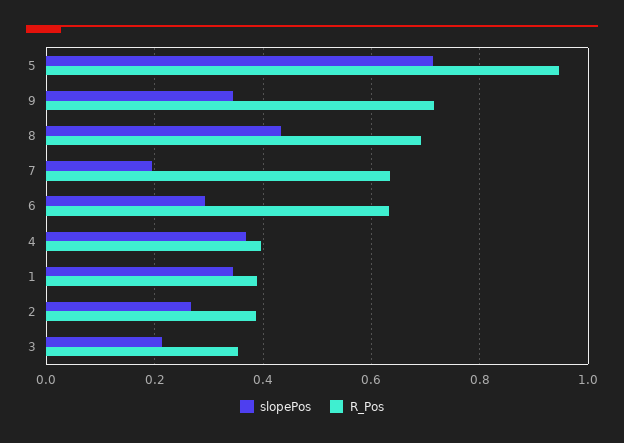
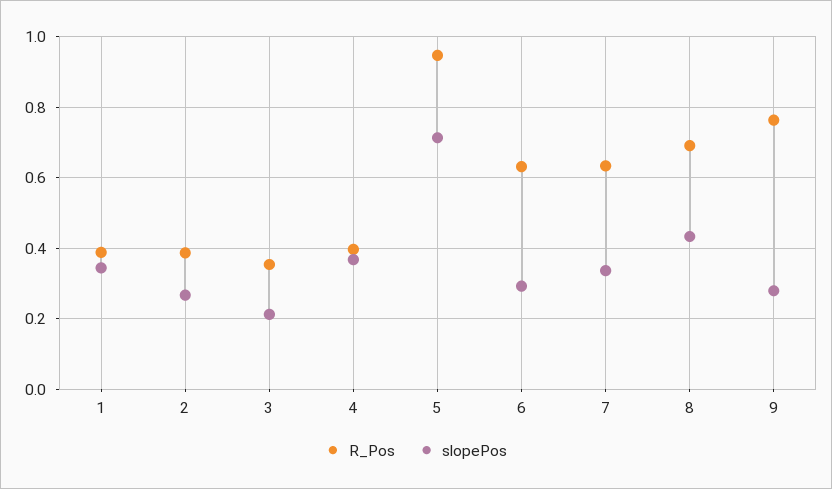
  {
    "slopePos": {
      "5": 0.72,
-     "9": 0.34,
+     "9": 0.28,
      "8": 0.44,
-     "7": 0.2,
+     "7": 0.34,
      "6": 0.3,
      "4": 0.36,
      "1": 0.34,
      "2": 0.26,
      "3": 0.22
    },
    "R_Pos": {
      "5": 0.94,
-     "9": 0.72,
+     "9": 0.76,
      "8": 0.7,
      "7": 0.64,
      "6": 0.64,
      "4": 0.4,
      "1": 0.38,
      "2": 0.38,
      "3": 0.36
    }
  }

